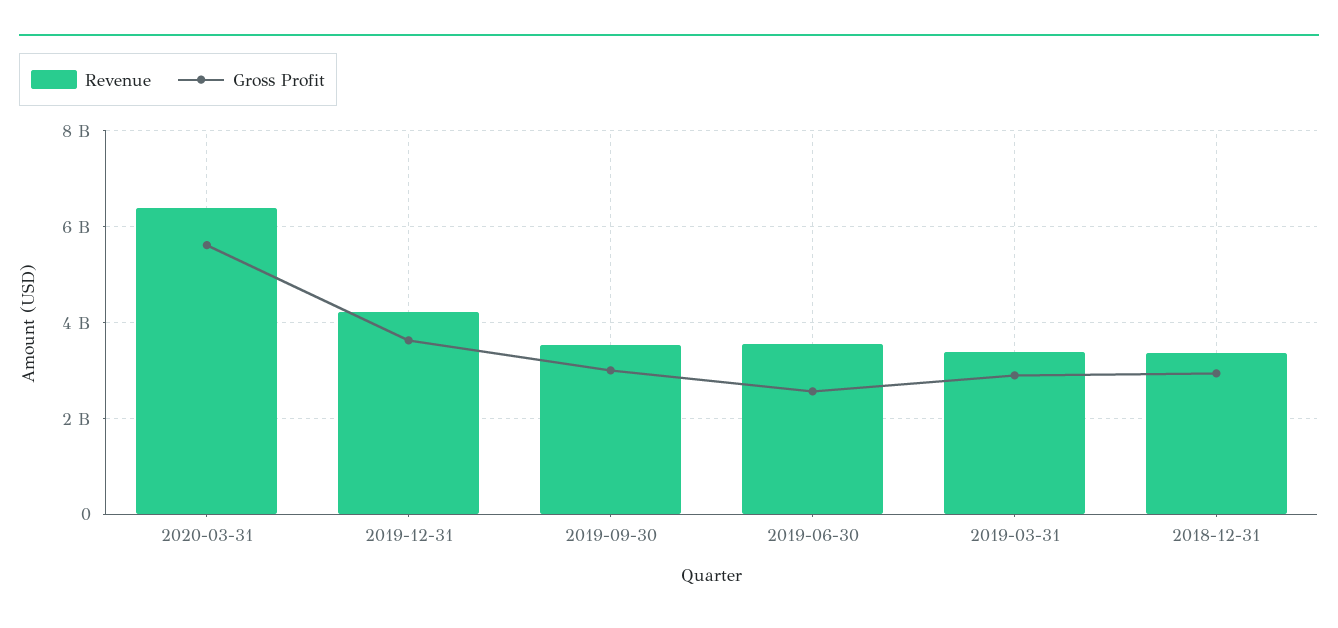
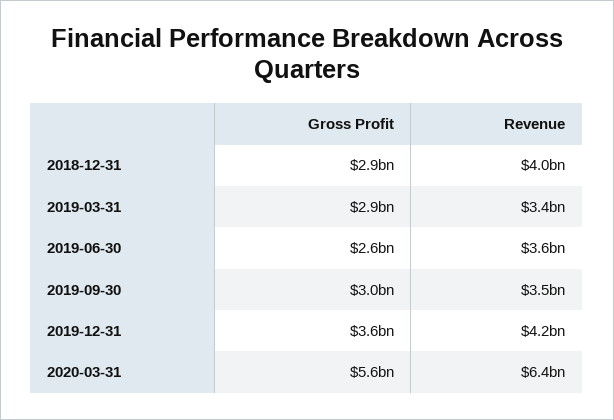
  {
    "Revenue": {
      "2020-03-31": 6400000000,
      "2019-12-31": 4200000000,
      "2019-09-30": 3500000000,
      "2019-06-30": 3600000000,
      "2019-03-31": 3400000000,
-     "2018-12-31": 3400000000
+     "2018-12-31": 4000000000
    },
    "Gross Profit": {
      "2020-03-31": 5600000000,
      "2019-12-31": 3600000000,
      "2019-09-30": 3000000000,
      "2019-06-30": 2600000000,
      "2019-03-31": 2900000000,
      "2018-12-31": 2900000000
    }
  }

